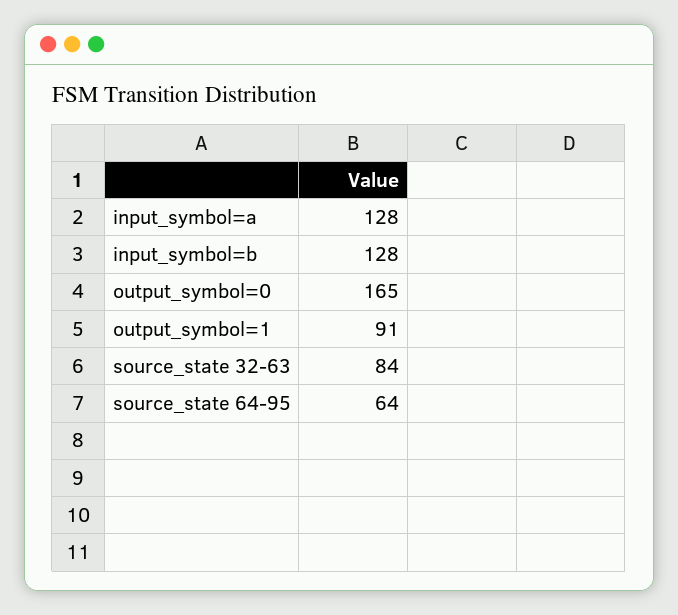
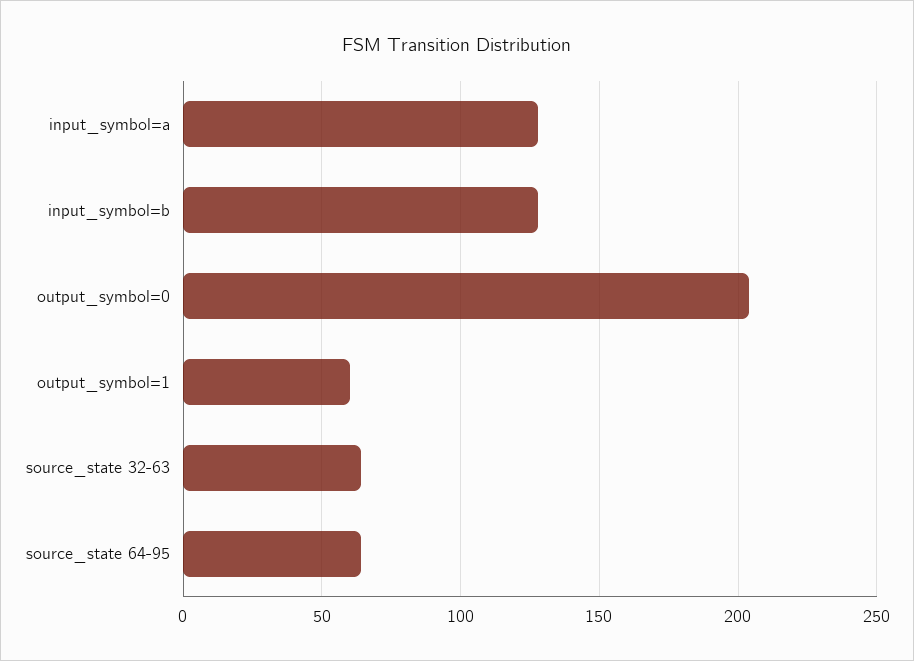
  {
    "input_symbol=a": 128,
    "input_symbol=b": 128,
-   "output_symbol=0": 165,
+   "output_symbol=0": 205,
-   "output_symbol=1": 91,
+   "output_symbol=1": 60,
-   "source_state 32-63": 84,
+   "source_state 32-63": 65,
    "source_state 64-95": 64
  }

